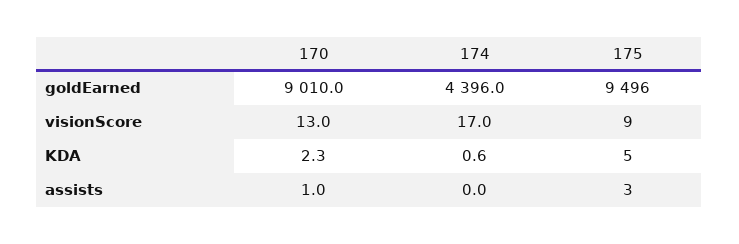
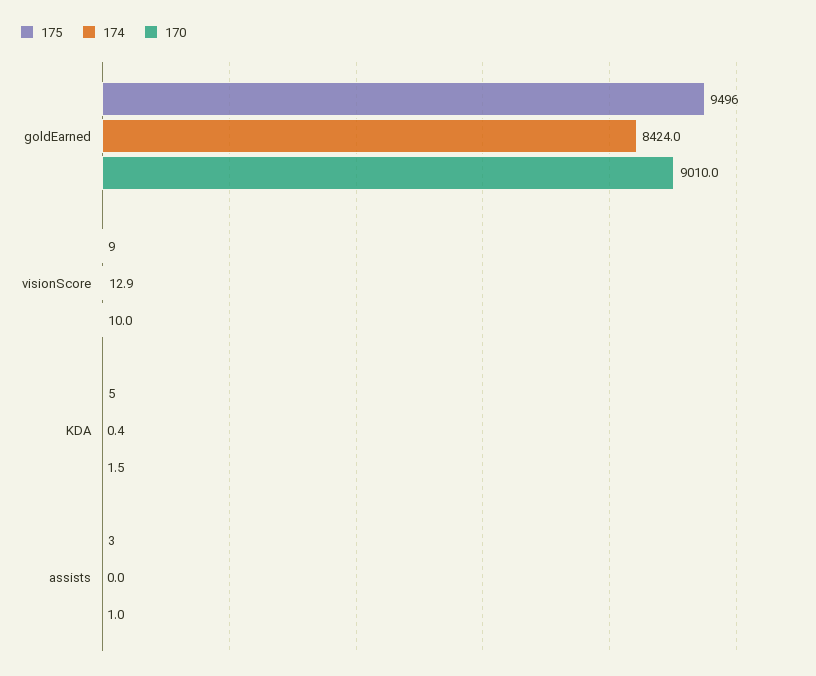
  {
    "170": {
      "goldEarned": 9010,
-     "visionScore": 13,
+     "visionScore": 10,
-     "KDA": 2.3,
+     "KDA": 1.5,
      "assists": 1
    },
    "174": {
-     "goldEarned": 4396,
+     "goldEarned": 8424,
-     "visionScore": 17,
+     "visionScore": 12.9,
-     "KDA": 0.6,
+     "KDA": 0.4,
      "assists": 0
    },
    "175": {
      "goldEarned": 9496,
      "visionScore": 9,
      "KDA": 5,
      "assists": 3
    }
  }

